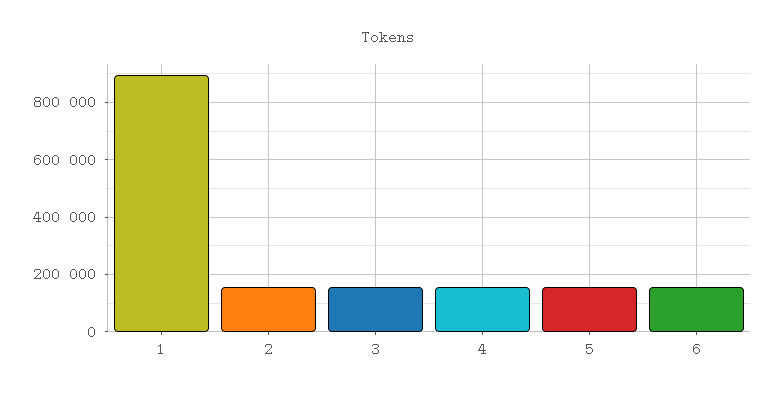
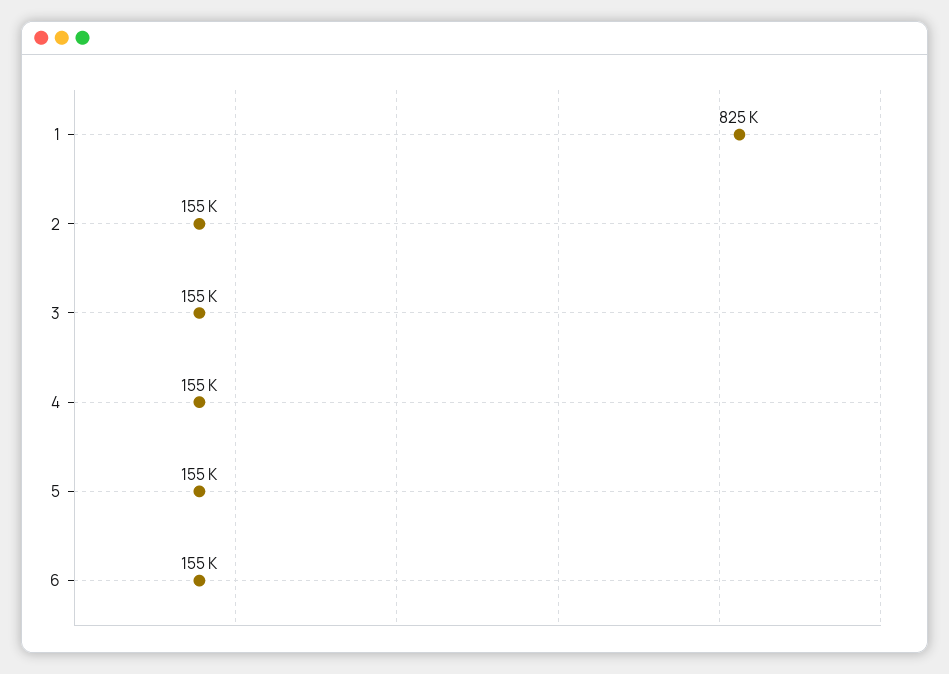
  {
-   "1": 900000,
+   "1": 825000,
    "2": 155000,
    "3": 155000,
    "4": 155000,
    "5": 155000,
    "6": 155000
  }

